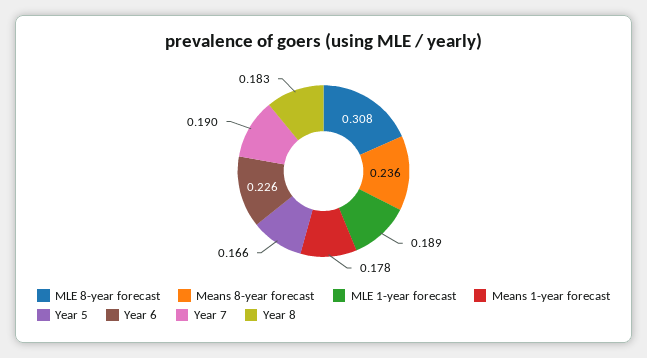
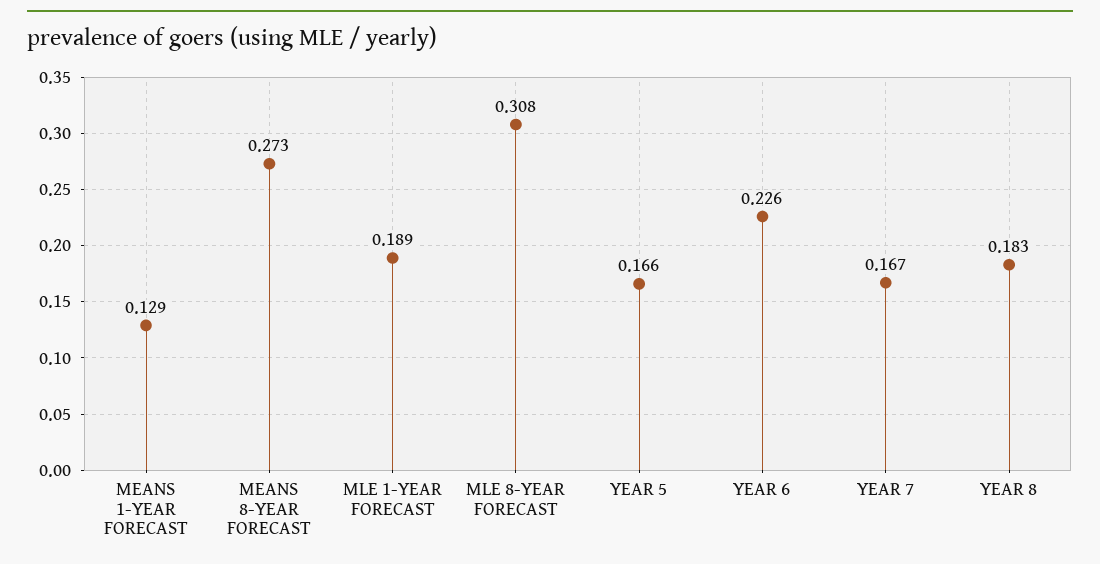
  {
    "MLE 8-year forecast": 0.308,
-   "Means 8-year forecast": 0.236,
+   "Means 8-year forecast": 0.273,
    "MLE 1-year forecast": 0.189,
-   "Means 1-year forecast": 0.178,
+   "Means 1-year forecast": 0.129,
    "Year 5": 0.166,
    "Year 6": 0.226,
-   "Year 7": 0.19,
+   "Year 7": 0.167,
    "Year 8": 0.183
  }

